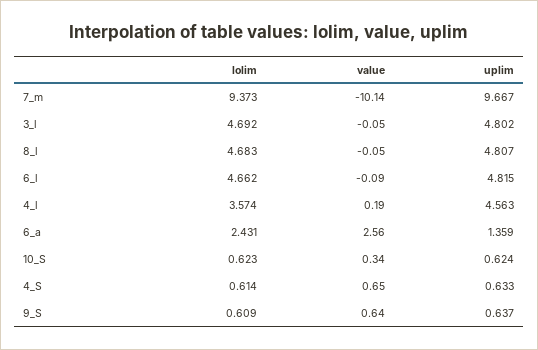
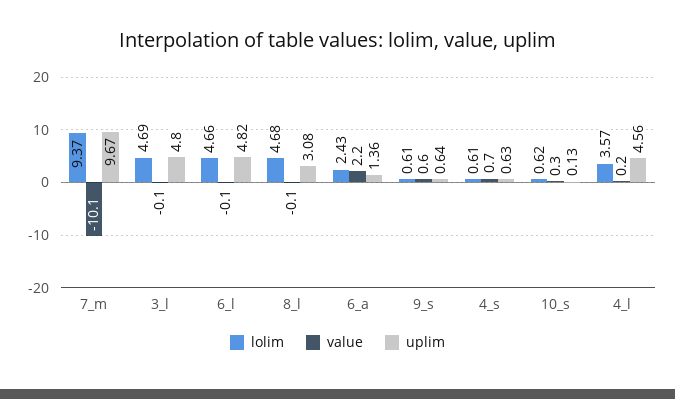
  {
    "lolim": {
      "7_m": 9.373,
      "3_l": 4.692,
      "8_l": 4.683,
      "6_l": 4.662,
      "4_l": 3.574,
      "6_a": 2.431,
      "10_S": 0.623,
      "4_S": 0.614,
      "9_S": 0.609
    },
    "value": {
      "7_m": -10.14,
      "3_l": -0.05,
      "8_l": -0.05,
      "6_l": -0.09,
      "4_l": 0.19,
-     "6_a": 2.56,
+     "6_a": 2.2,
      "10_S": 0.34,
      "4_S": 0.65,
      "9_S": 0.64
    },
    "uplim": {
      "7_m": 9.667,
      "3_l": 4.802,
-     "8_l": 4.807,
+     "8_l": 3.08,
      "6_l": 4.815,
      "4_l": 4.563,
      "6_a": 1.359,
-     "10_S": 0.624,
+     "10_S": 0.13,
      "4_S": 0.633,
      "9_S": 0.637
    }
  }

